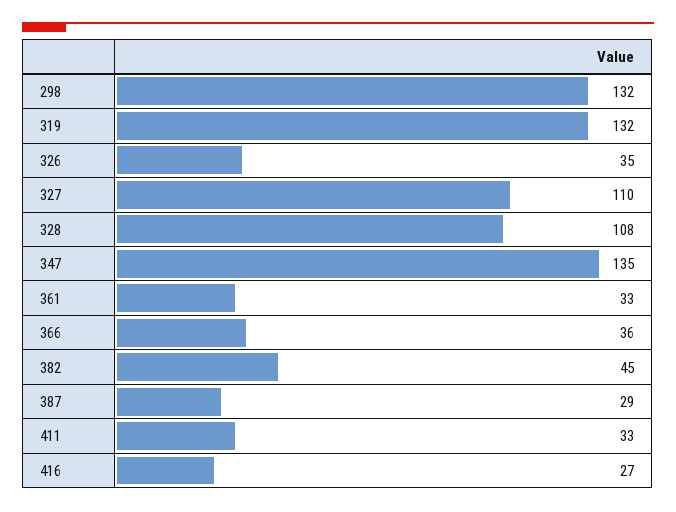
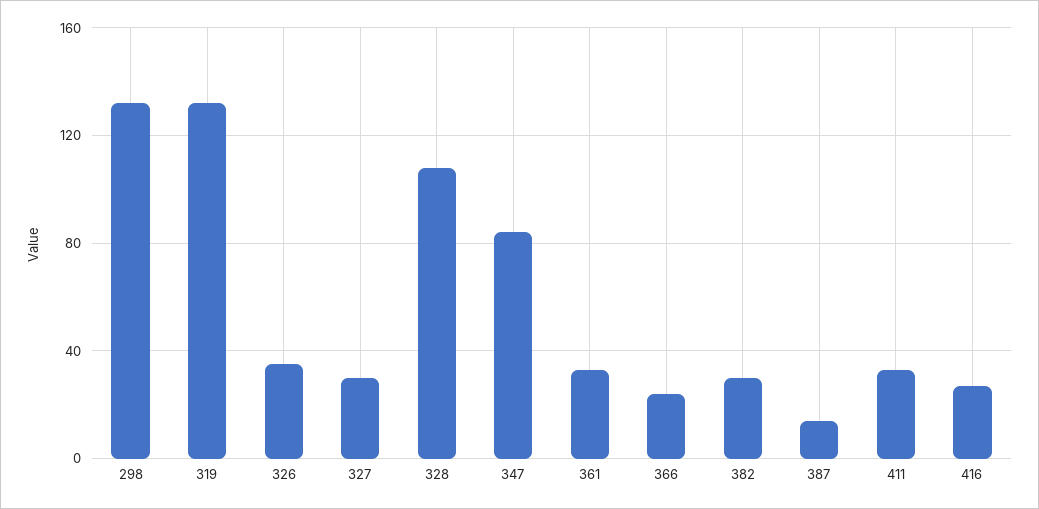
  {
    "298": 132,
    "319": 132,
    "326": 35,
-   "327": 110,
+   "327": 30,
    "328": 108,
-   "347": 135,
+   "347": 85,
    "361": 33,
-   "366": 36,
+   "366": 25,
-   "382": 45,
+   "382": 30,
-   "387": 29,
+   "387": 15,
    "411": 33,
    "416": 27
  }

